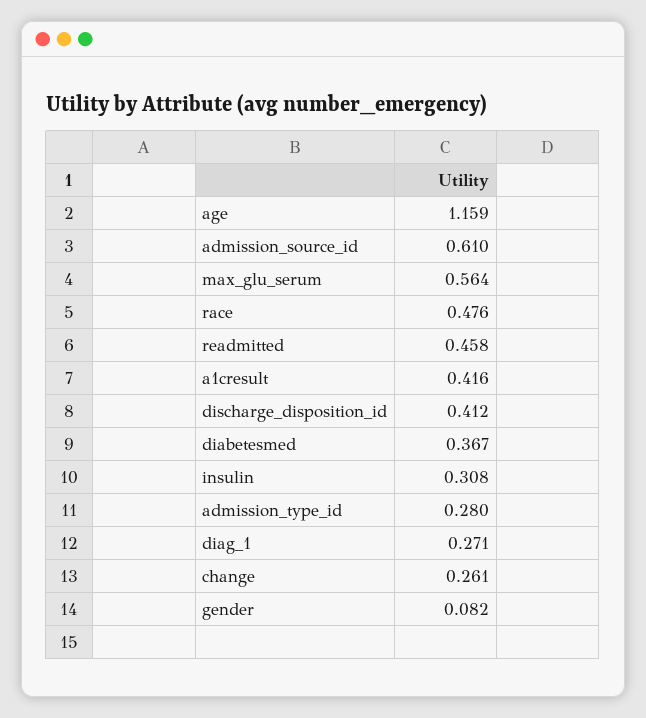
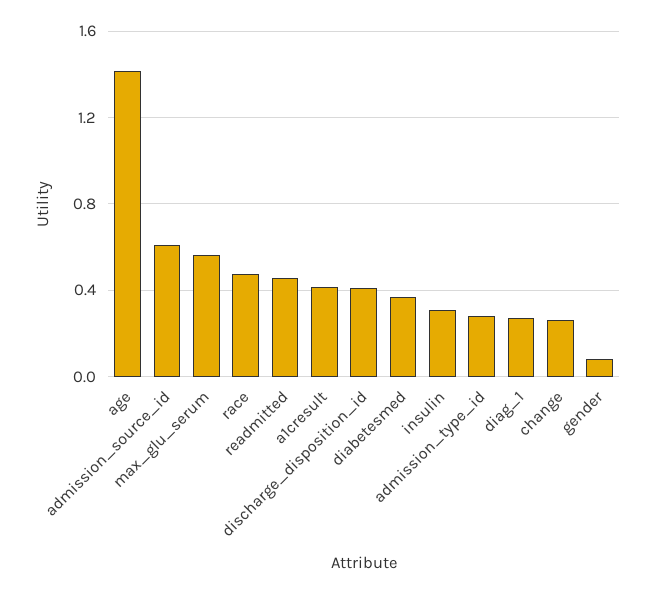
  {
-   "age": 1.159,
+   "age": 1.4,
    "admission_source_id": 0.61,
    "max_glu_serum": 0.564,
    "race": 0.476,
    "readmitted": 0.458,
    "a1cresult": 0.416,
    "discharge_disposition_id": 0.412,
    "diabetesmed": 0.367,
    "insulin": 0.308,
    "admission_type_id": 0.28,
    "diag_1": 0.271,
    "change": 0.261,
    "gender": 0.082
  }

